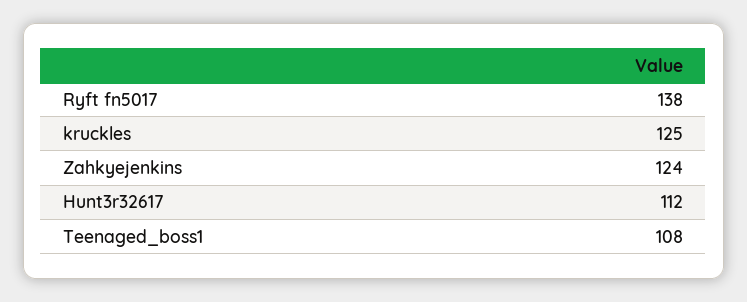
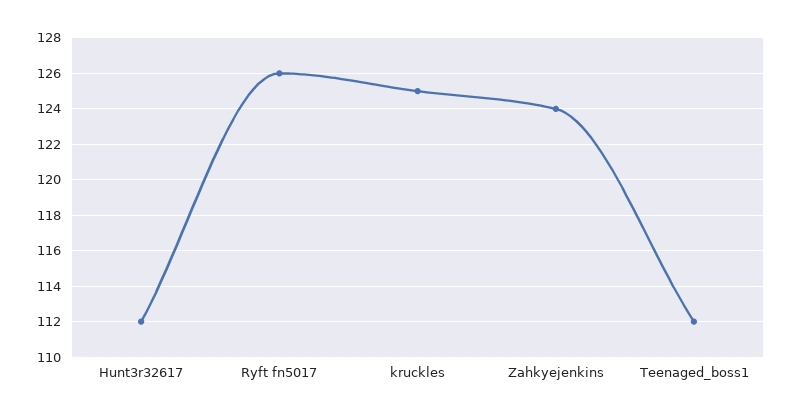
  {
-   "Ryft fn5017": 138,
+   "Ryft fn5017": 126,
    "kruckles": 125,
    "Zahkyejenkins": 124,
    "Hunt3r32617": 112,
-   "Teenaged_boss1": 108
+   "Teenaged_boss1": 112
  }

